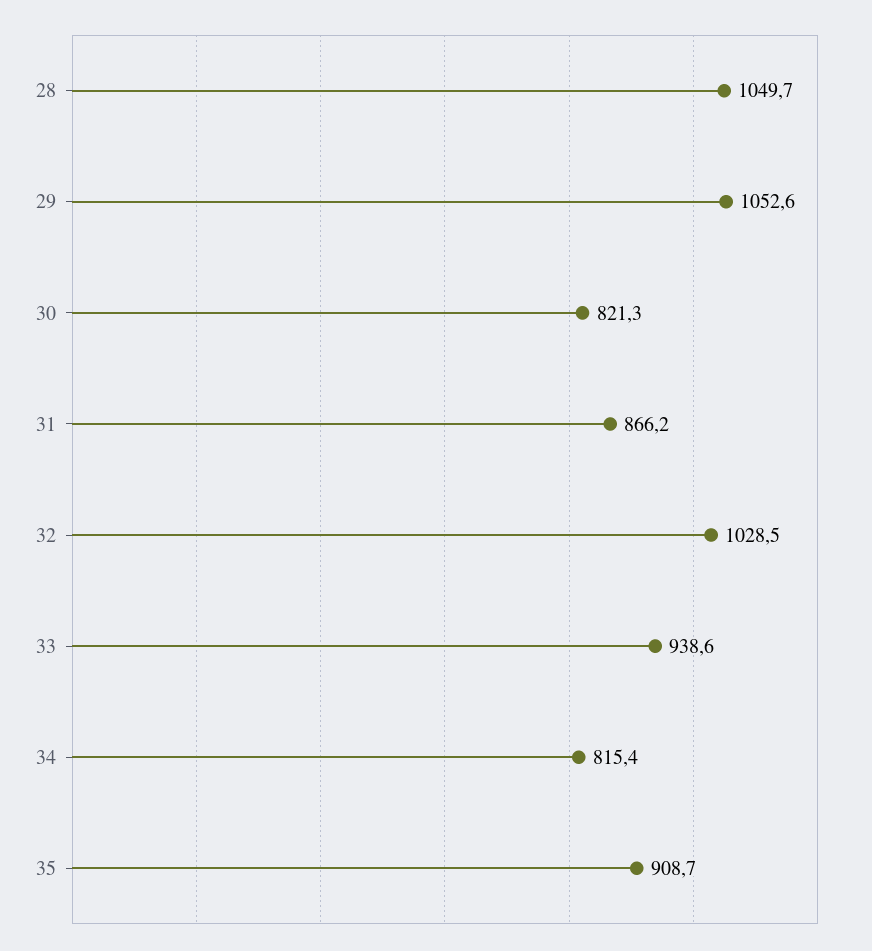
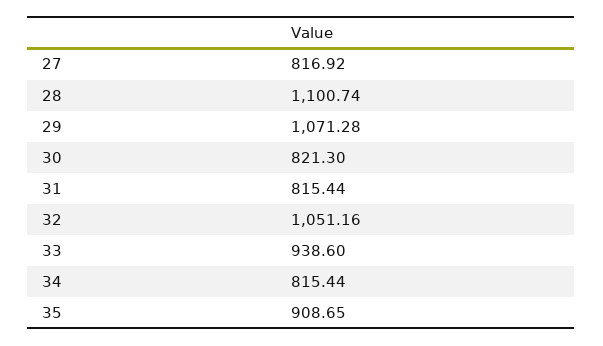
  {
-   "28": 1049.7,
+   "28": 1100.74,
-   "29": 1052.6,
+   "29": 1071.28,
    "30": 821.3,
-   "31": 866.2,
+   "31": 815.44,
-   "32": 1028.5,
+   "32": 1051.16,
    "33": 938.6,
    "34": 815.44,
-   "35": 908.65
+   "35": 908.65,
+   "27": 816.92
  }

